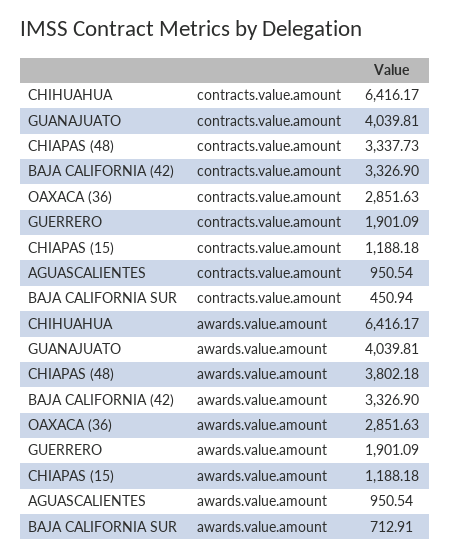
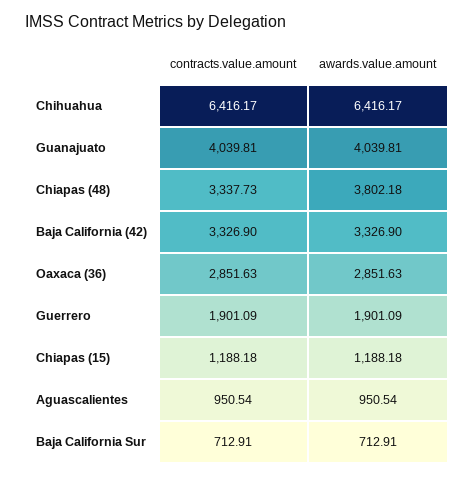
  {
    "CHIHUAHUA": {
      "contracts.value.amount": 6416.17,
      "awards.value.amount": 6416.17
    },
    "GUANAJUATO": {
      "contracts.value.amount": 4039.81,
      "awards.value.amount": 4039.81
    },
    "CHIAPAS (48)": {
      "contracts.value.amount": 3337.73,
      "awards.value.amount": 3802.18
    },
    "BAJA CALIFORNIA (42)": {
      "contracts.value.amount": 3326.9,
      "awards.value.amount": 3326.9
    },
    "OAXACA (36)": {
      "contracts.value.amount": 2851.63,
      "awards.value.amount": 2851.63
    },
    "GUERRERO": {
      "contracts.value.amount": 1901.09,
      "awards.value.amount": 1901.09
    },
    "CHIAPAS (15)": {
      "contracts.value.amount": 1188.18,
      "awards.value.amount": 1188.18
    },
    "AGUASCALIENTES": {
      "contracts.value.amount": 950.54,
      "awards.value.amount": 950.54
    },
    "BAJA CALIFORNIA SUR": {
-     "contracts.value.amount": 450.94,
+     "contracts.value.amount": 712.91,
      "awards.value.amount": 712.91
    }
  }

